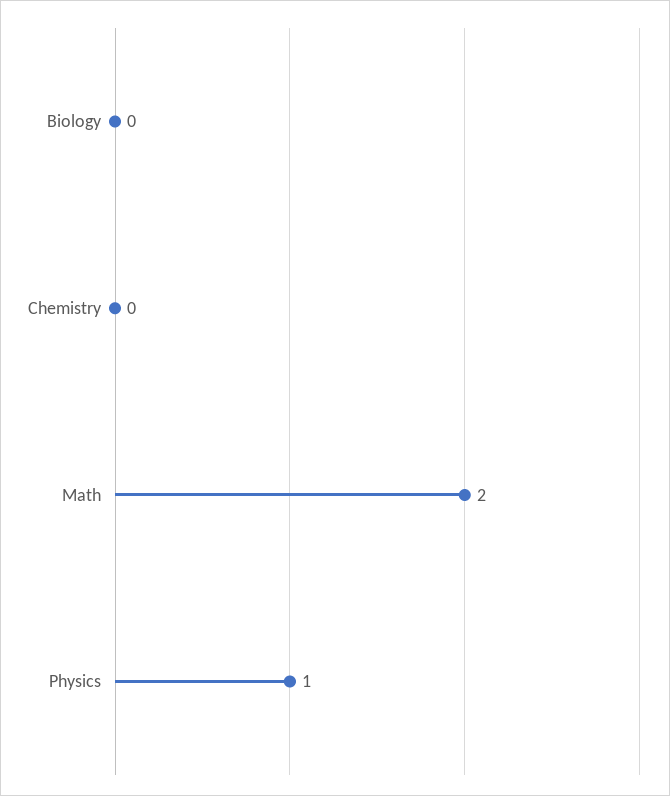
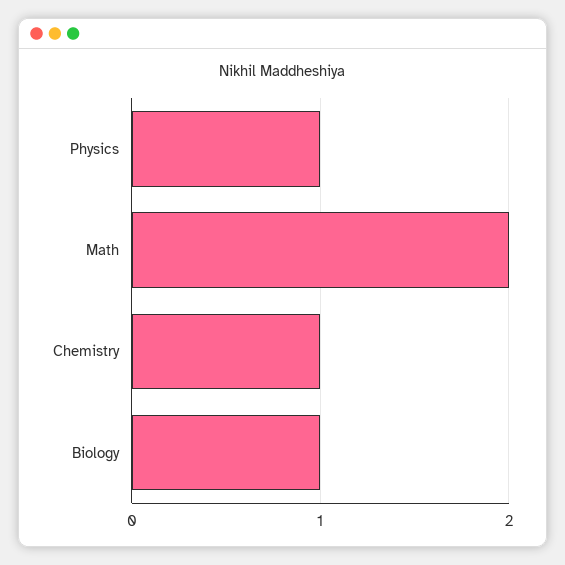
  {
-   "Biology": 0,
+   "Biology": 1,
-   "Chemistry": 0,
+   "Chemistry": 1,
    "Math": 2,
    "Physics": 1
  }

